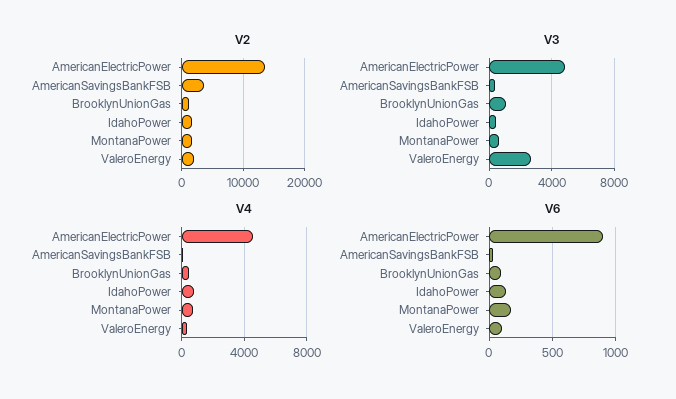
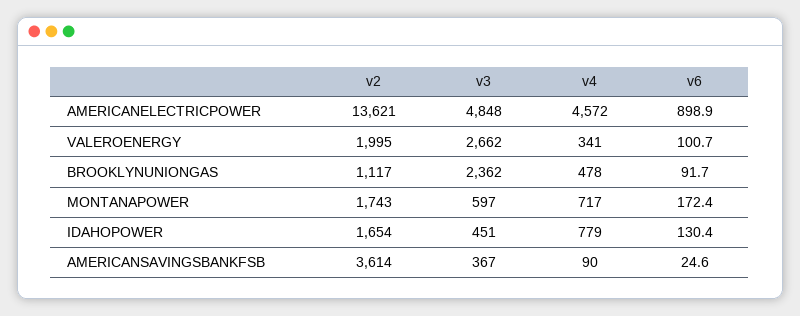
  {
    "V2": {
      "AmericanElectricPower": 13621,
      "AmericanSavingsBankFSB": 3614,
      "BrooklynUnionGas": 1117,
      "IdahoPower": 1654,
      "MontanaPower": 1743,
      "ValeroEnergy": 1995
    },
    "V3": {
      "AmericanElectricPower": 4848,
      "AmericanSavingsBankFSB": 367,
-     "BrooklynUnionGas": 1000,
+     "BrooklynUnionGas": 2362,
      "IdahoPower": 451,
      "MontanaPower": 597,
      "ValeroEnergy": 2662
    },
    "V4": {
      "AmericanElectricPower": 4572,
      "AmericanSavingsBankFSB": 90,
      "BrooklynUnionGas": 478,
      "IdahoPower": 779,
      "MontanaPower": 717,
      "ValeroEnergy": 341
    },
    "V6": {
      "AmericanElectricPower": 898.9,
      "AmericanSavingsBankFSB": 24.6,
      "BrooklynUnionGas": 91.7,
      "IdahoPower": 130.4,
      "MontanaPower": 172.4,
      "ValeroEnergy": 100.7
    }
  }

